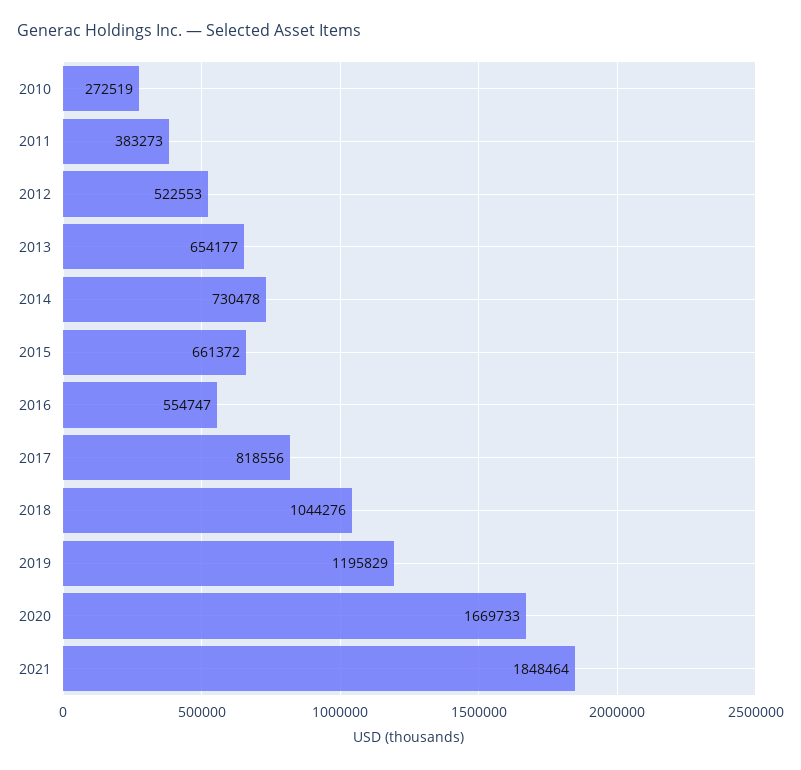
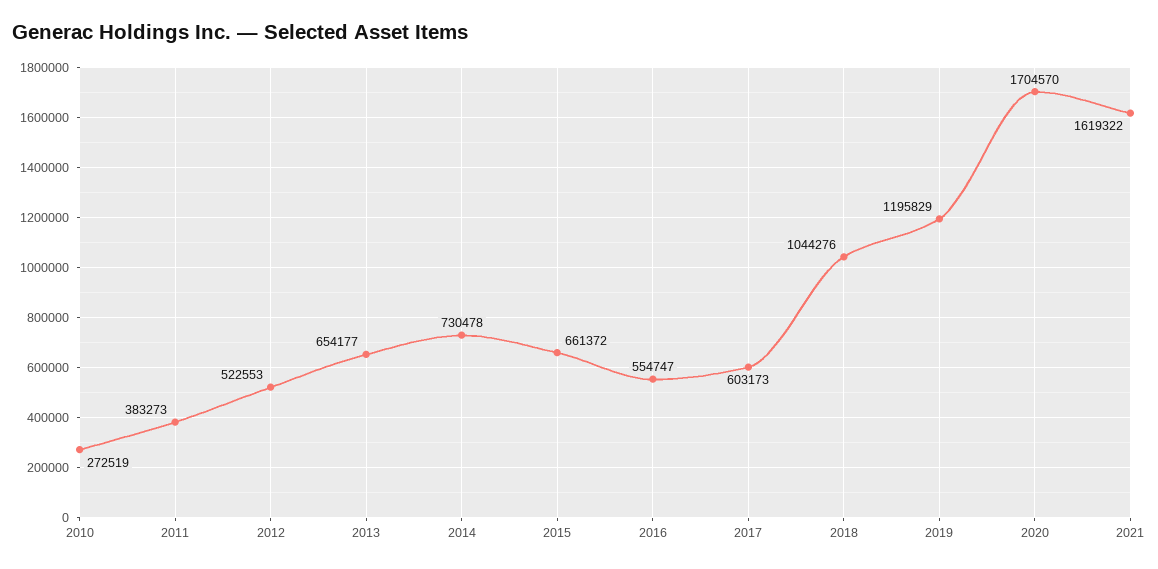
  {
    "2010": 272519,
    "2011": 383273,
    "2012": 522553,
    "2013": 654177,
    "2014": 730478,
    "2015": 661372,
    "2016": 554747,
-   "2017": 818556,
+   "2017": 603173,
    "2018": 1044276,
    "2019": 1195829,
-   "2020": 1669733,
+   "2020": 1704570,
-   "2021": 1848464
+   "2021": 1619322
  }

